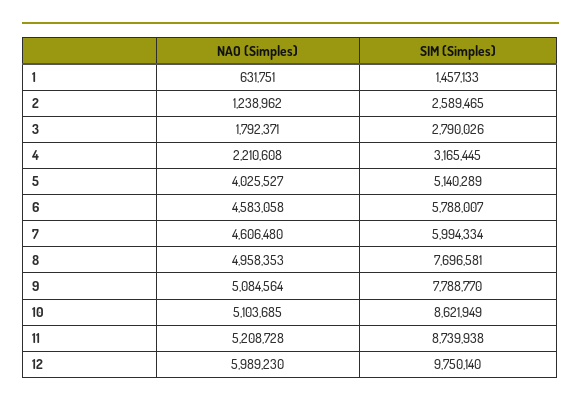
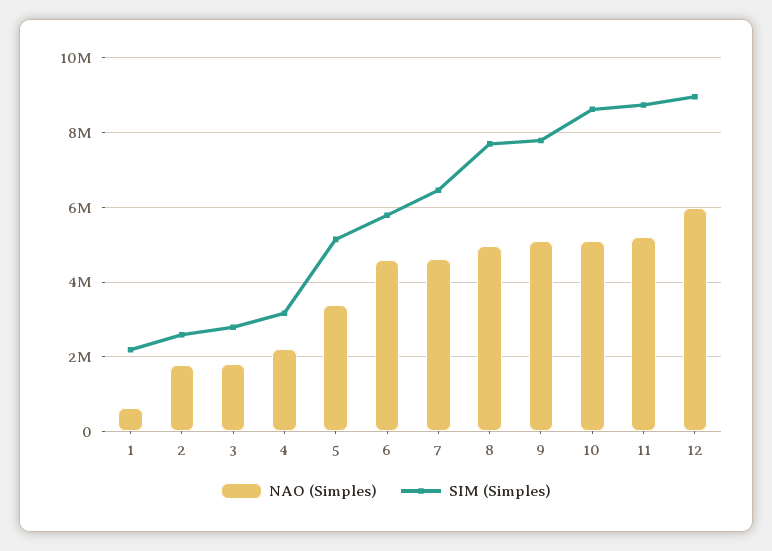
  {
    "NAO (Simples)": {
      "1": 631751,
-     "2": 1238962,
+     "2": 1800000,
      "3": 1792371,
      "4": 2210608,
-     "5": 4025527,
+     "5": 3400000,
      "6": 4583058,
      "7": 4606480,
      "8": 4958353,
      "9": 5084564,
      "10": 5103685,
      "11": 5208728,
      "12": 5989230
    },
    "SIM (Simples)": {
-     "1": 1457133,
+     "1": 2200000,
      "2": 2589465,
      "3": 2790026,
      "4": 3165445,
      "5": 5140289,
      "6": 5788007,
-     "7": 5994334,
+     "7": 6400000,
      "8": 7696581,
      "9": 7788770,
      "10": 8621949,
      "11": 8739938,
-     "12": 9750140
+     "12": 9000000
    }
  }

